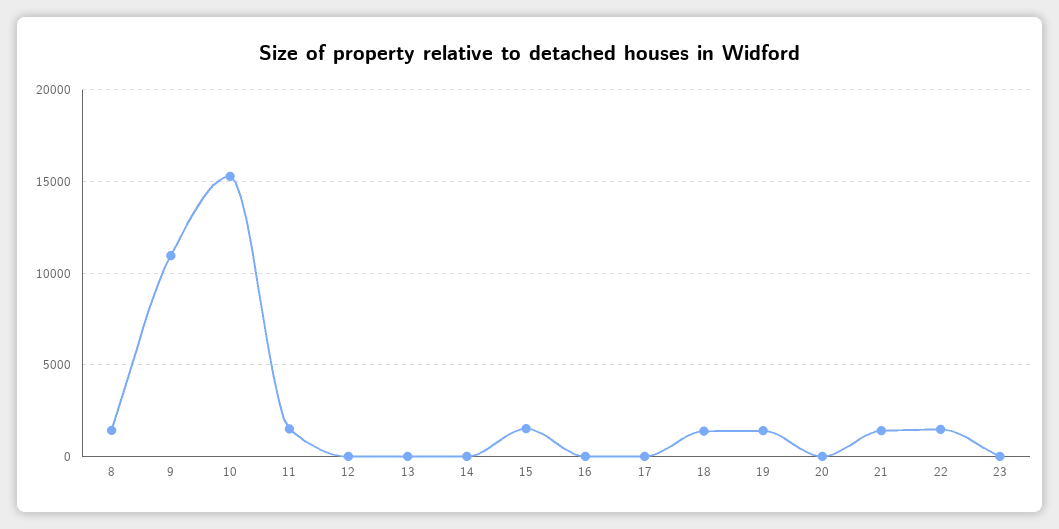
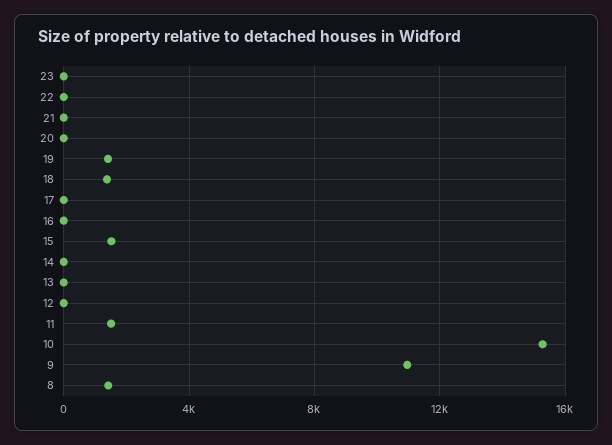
  {
    "8": 1500,
    "9": 11000,
    "10": 15500,
    "11": 1500,
    "12": 0,
    "13": 0,
    "14": 0,
    "15": 1500,
    "16": 0,
    "17": 0,
    "18": 1500,
    "19": 1500,
    "20": 0,
-   "21": 1500,
+   "21": 0,
-   "22": 1500,
+   "22": 0,
    "23": 0
  }

